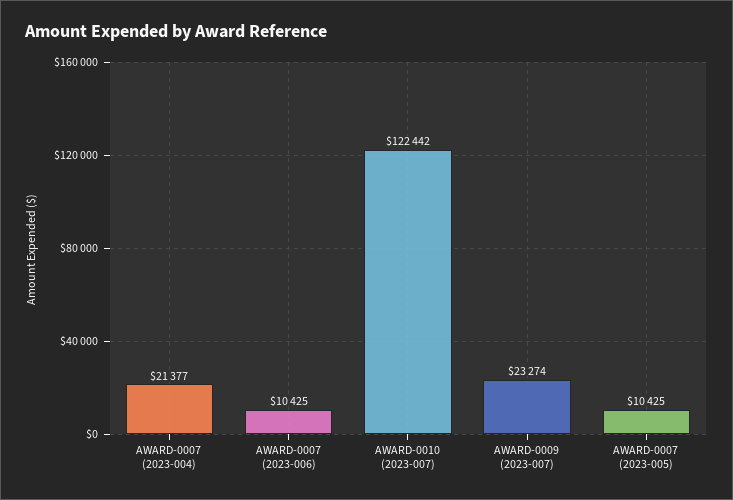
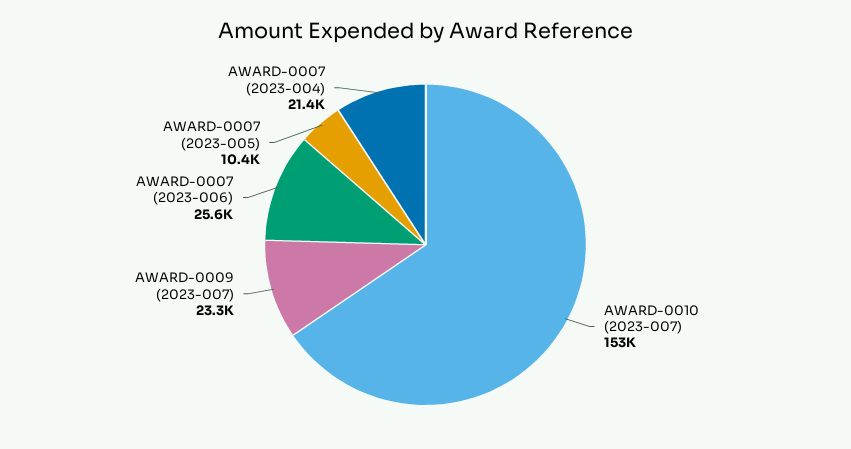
  {
    "AWARD-0007 (2023-004)": 21377,
-   "AWARD-0007 (2023-006)": 10425,
+   "AWARD-0007 (2023-006)": 25600,
-   "AWARD-0010 (2023-007)": 122442,
+   "AWARD-0010 (2023-007)": 153000,
    "AWARD-0009 (2023-007)": 23274,
    "AWARD-0007 (2023-005)": 10425
  }

